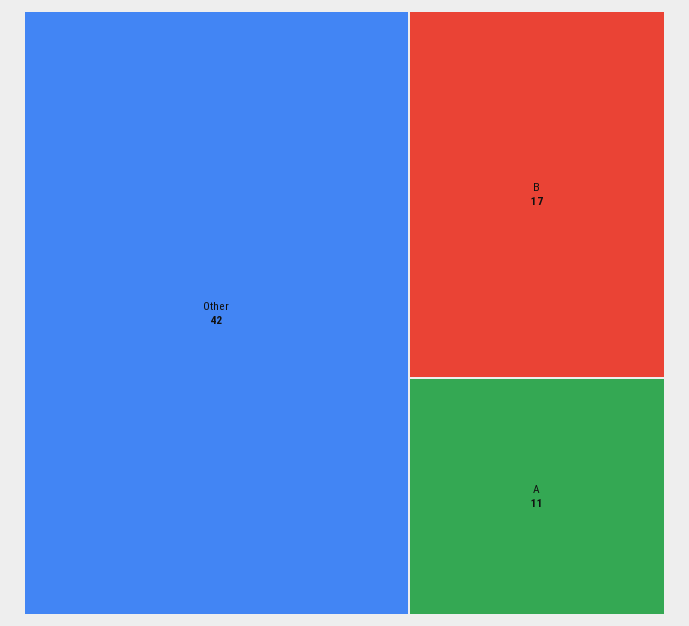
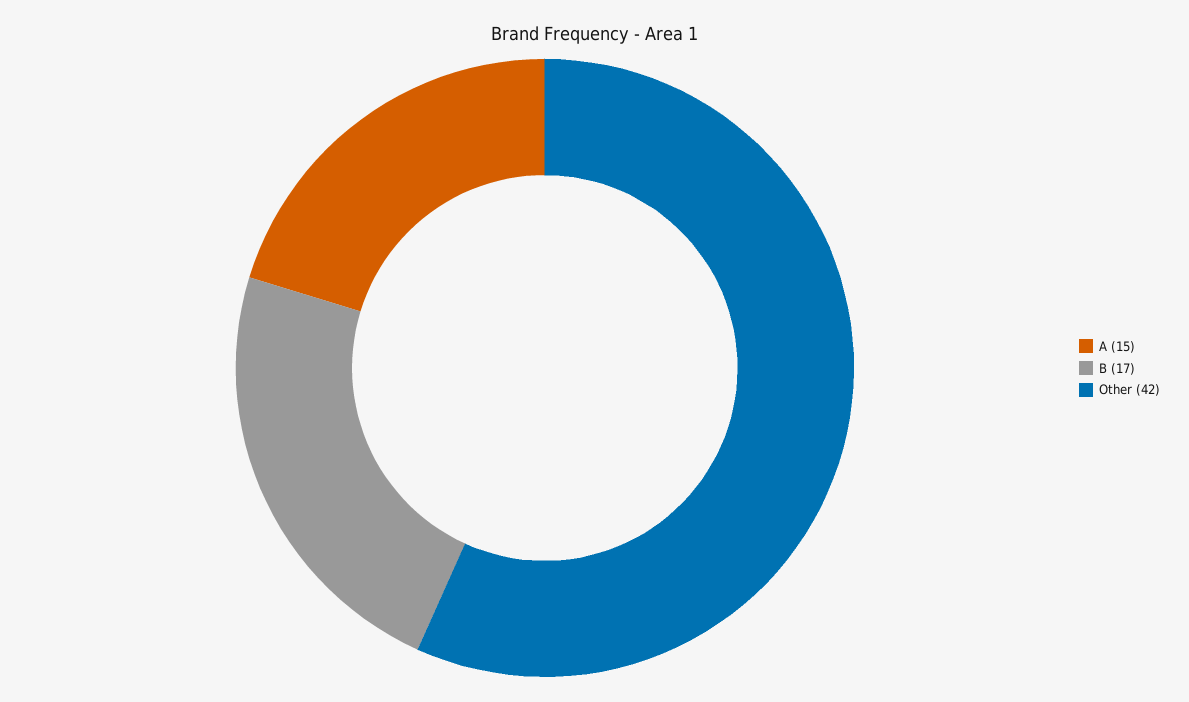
  {
    "Other": 42,
    "B": 17,
-   "A": 11
+   "A": 15
  }

